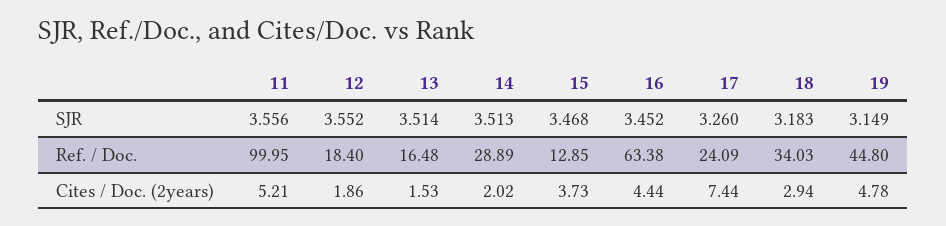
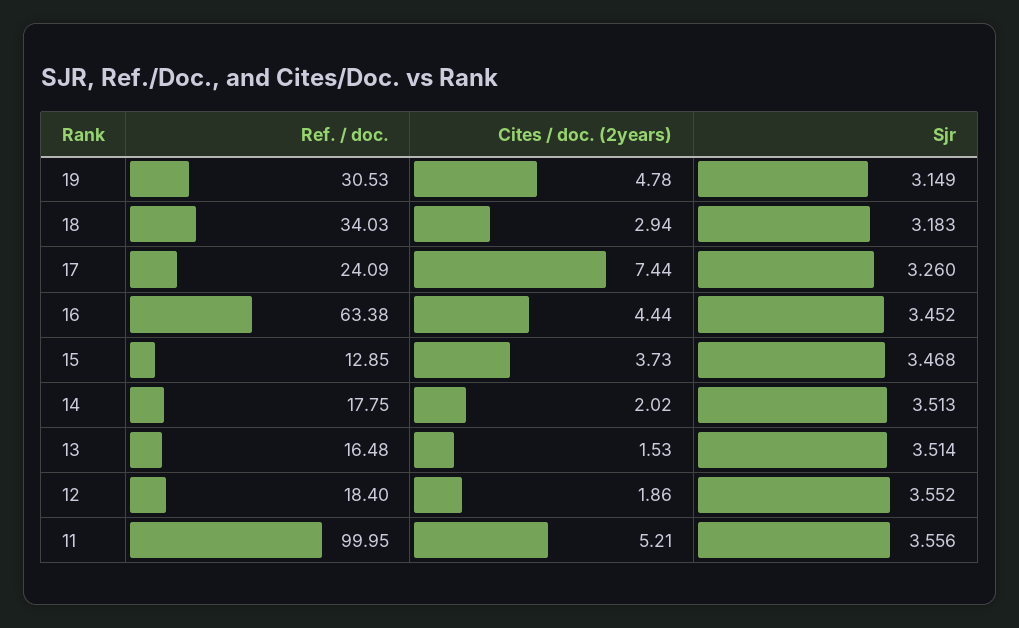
  {
    "11": {
      "SJR": 3.556,
      "Ref. / Doc.": 99.95,
      "Cites / Doc. (2years)": 5.21
    },
    "12": {
      "SJR": 3.552,
      "Ref. / Doc.": 18.4,
      "Cites / Doc. (2years)": 1.86
    },
    "13": {
      "SJR": 3.514,
      "Ref. / Doc.": 16.48,
      "Cites / Doc. (2years)": 1.53
    },
    "14": {
      "SJR": 3.513,
-     "Ref. / Doc.": 28.89,
+     "Ref. / Doc.": 17.75,
      "Cites / Doc. (2years)": 2.02
    },
    "15": {
      "SJR": 3.468,
      "Ref. / Doc.": 12.85,
      "Cites / Doc. (2years)": 3.73
    },
    "16": {
      "SJR": 3.452,
      "Ref. / Doc.": 63.38,
      "Cites / Doc. (2years)": 4.44
    },
    "17": {
      "SJR": 3.26,
      "Ref. / Doc.": 24.09,
      "Cites / Doc. (2years)": 7.44
    },
    "18": {
      "SJR": 3.183,
      "Ref. / Doc.": 34.03,
      "Cites / Doc. (2years)": 2.94
    },
    "19": {
      "SJR": 3.149,
-     "Ref. / Doc.": 44.8,
+     "Ref. / Doc.": 30.53,
      "Cites / Doc. (2years)": 4.78
    }
  }

